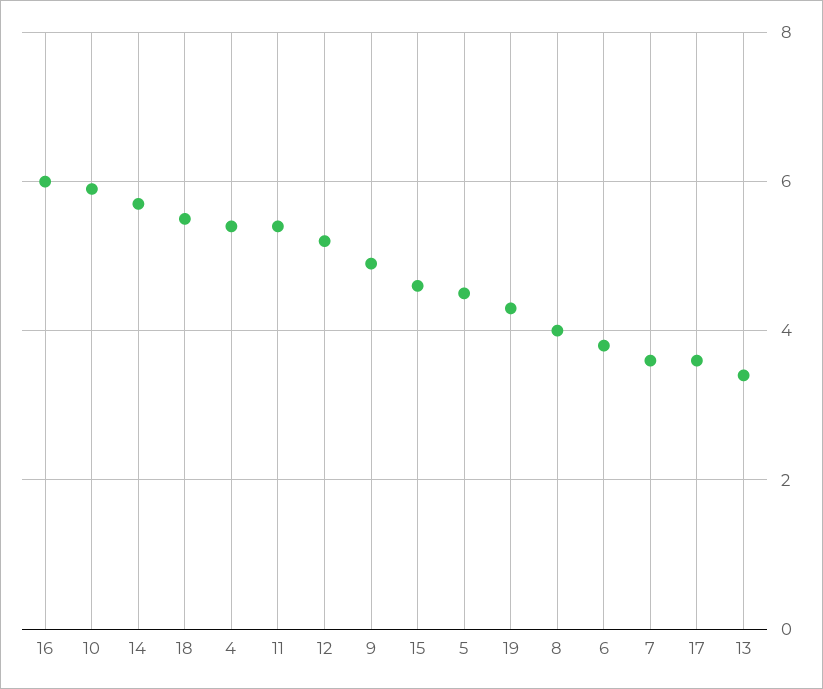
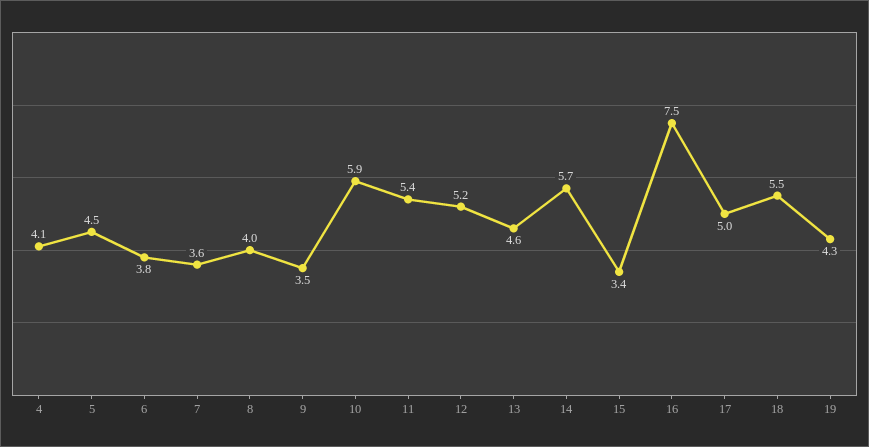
  {
-   "16": 6,
+   "16": 7.5,
    "10": 5.9,
    "14": 5.7,
    "18": 5.5,
-   "4": 5.5,
+   "4": 4.1,
    "11": 5.4,
    "12": 5.2,
-   "9": 5,
+   "9": 3.5,
-   "15": 4.5,
+   "15": 3.4,
    "5": 4.5,
    "19": 4.3,
    "8": 4,
    "6": 3.8,
    "7": 3.6,
-   "17": 3.5,
+   "17": 5,
-   "13": 3.5
+   "13": 4.6
  }

